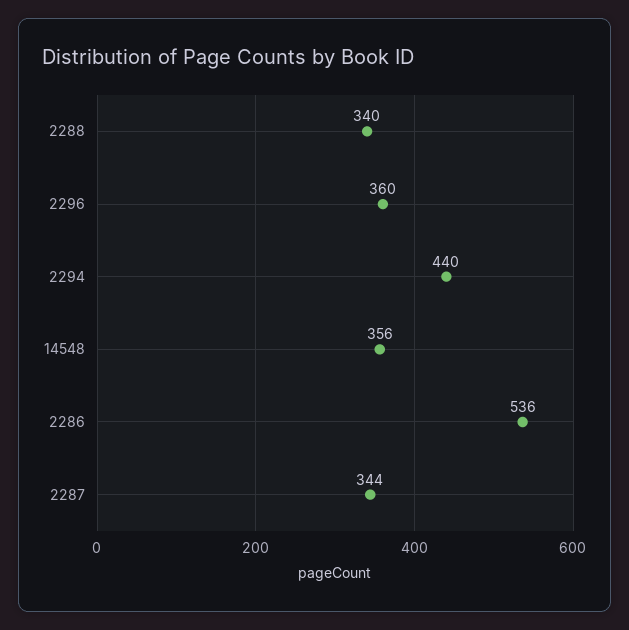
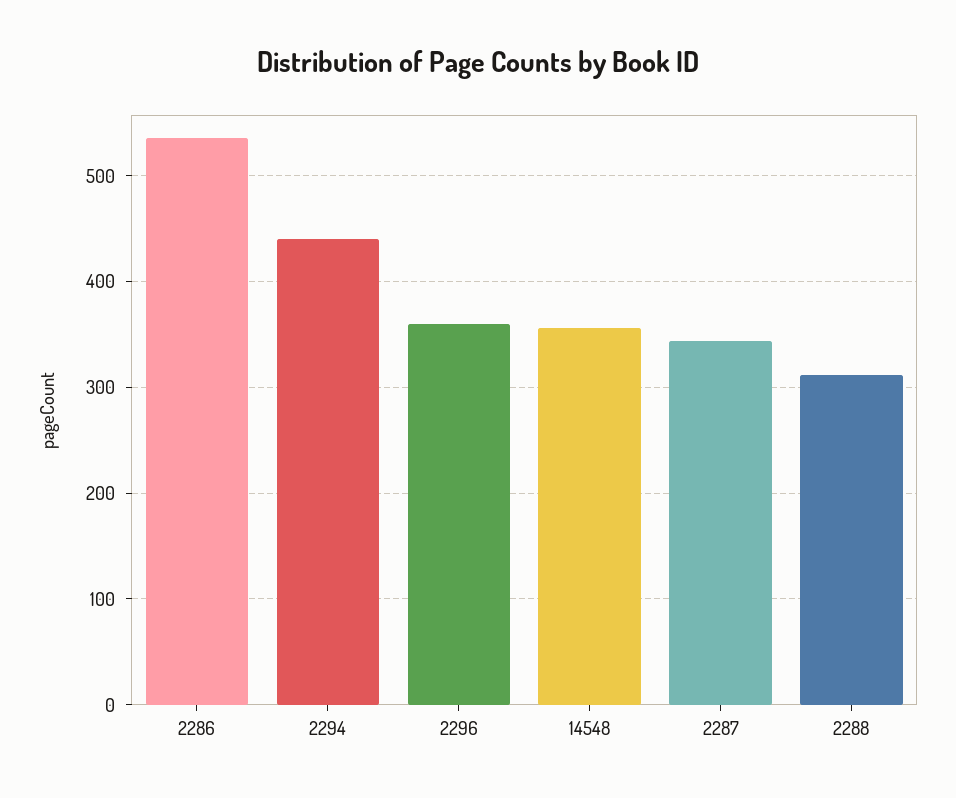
  {
-   "2288": 340,
+   "2288": 310,
    "2296": 360,
    "2294": 440,
    "14548": 356,
    "2286": 536,
    "2287": 344
  }

